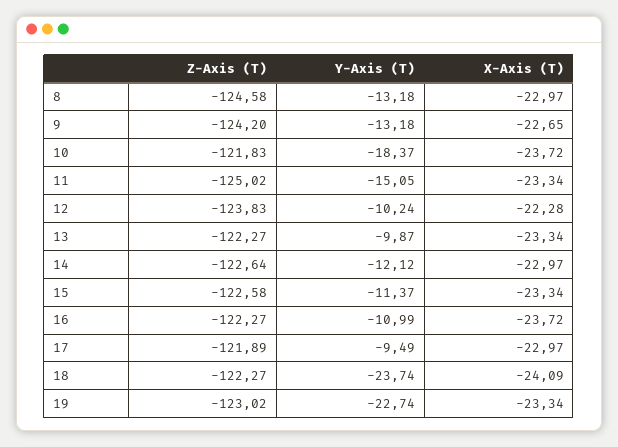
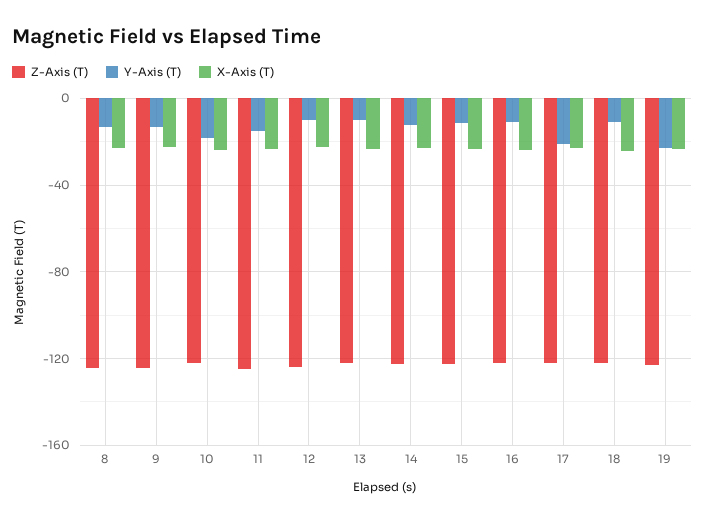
  {
    "Z-Axis (T)": {
      "8": -124.58,
      "9": -124.2,
      "10": -121.83,
      "11": -125.02,
      "12": -123.83,
      "13": -122.27,
      "14": -122.64,
      "15": -122.58,
      "16": -122.27,
      "17": -121.89,
      "18": -122.27,
      "19": -123.02
    },
    "Y-Axis (T)": {
      "8": -13.18,
      "9": -13.18,
      "10": -18.37,
      "11": -15.05,
      "12": -10.24,
      "13": -9.87,
      "14": -12.12,
      "15": -11.37,
      "16": -10.99,
-     "17": -9.49,
+     "17": -20,
-     "18": -23.74,
+     "18": -10,
      "19": -22.74
    },
    "X-Axis (T)": {
      "8": -22.97,
      "9": -22.65,
      "10": -23.72,
      "11": -23.34,
      "12": -22.28,
      "13": -23.34,
      "14": -22.97,
      "15": -23.34,
      "16": -23.72,
      "17": -22.97,
      "18": -24.09,
      "19": -23.34
    }
  }

